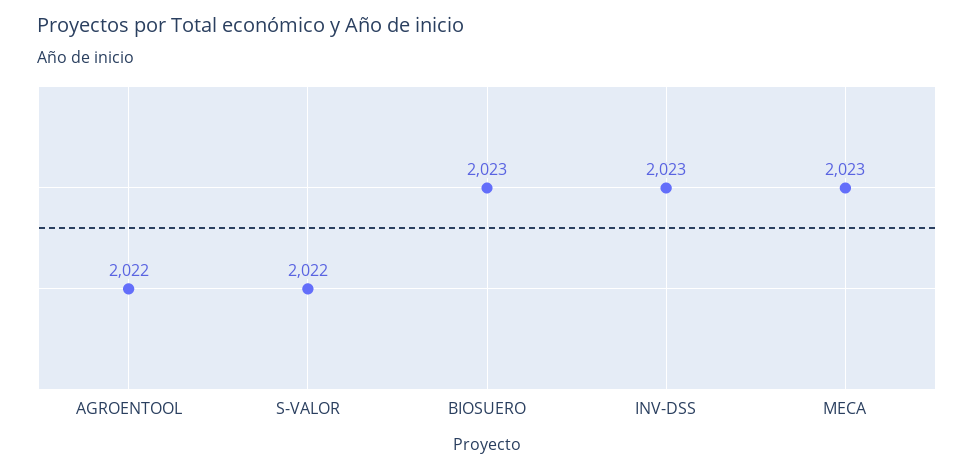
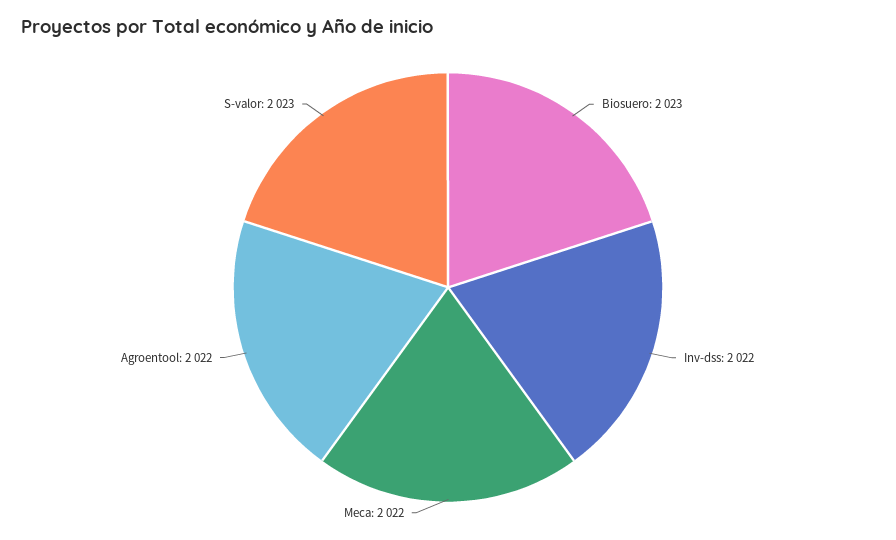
  {
    "AGROENTOOL": 2022,
-   "S-VALOR": 2022,
+   "S-VALOR": 2023,
    "BIOSUERO": 2023,
-   "INV-DSS": 2023,
+   "INV-DSS": 2022,
-   "MECA": 2023
+   "MECA": 2022
  }

